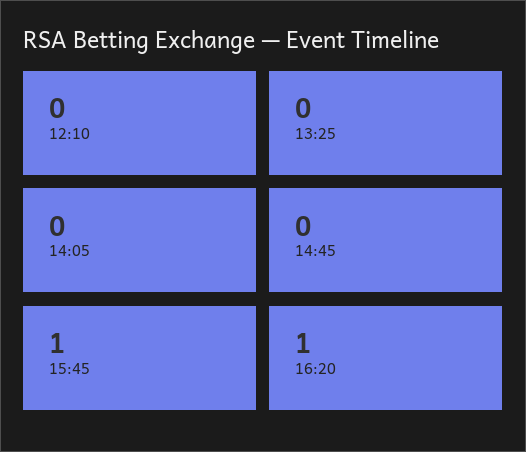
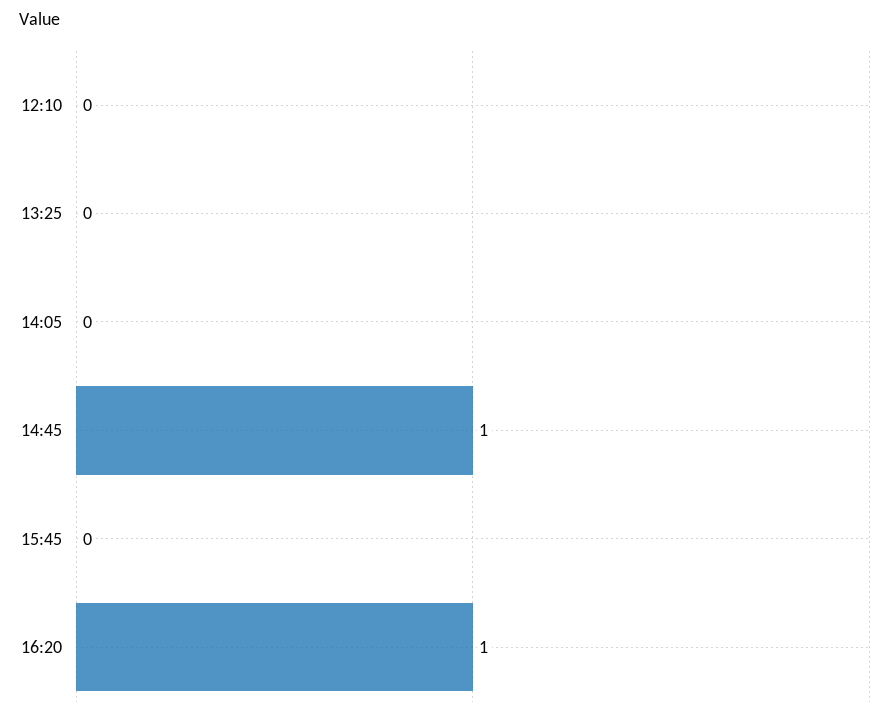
  {
    "12:10": 0,
    "13:25": 0,
    "14:05": 0,
-   "14:45": 0,
+   "14:45": 1,
-   "15:45": 1,
+   "15:45": 0,
    "16:20": 1
  }

